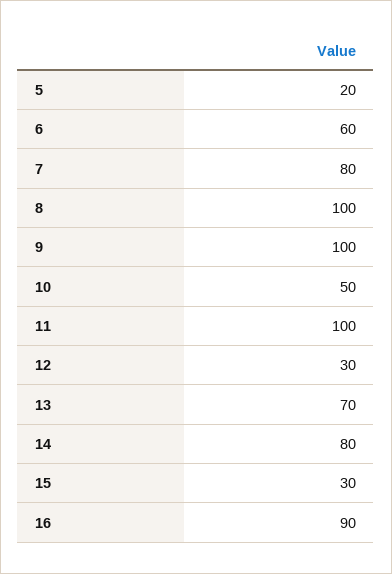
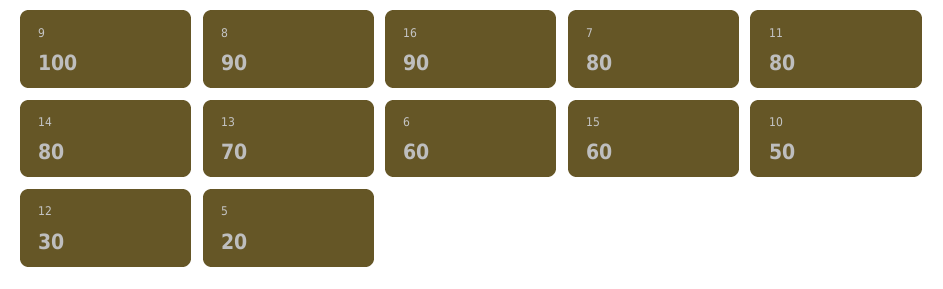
  {
    "5": 20,
    "6": 60,
    "7": 80,
-   "8": 100,
+   "8": 90,
    "9": 100,
    "10": 50,
-   "11": 100,
+   "11": 80,
    "12": 30,
    "13": 70,
    "14": 80,
-   "15": 30,
+   "15": 60,
    "16": 90
  }

